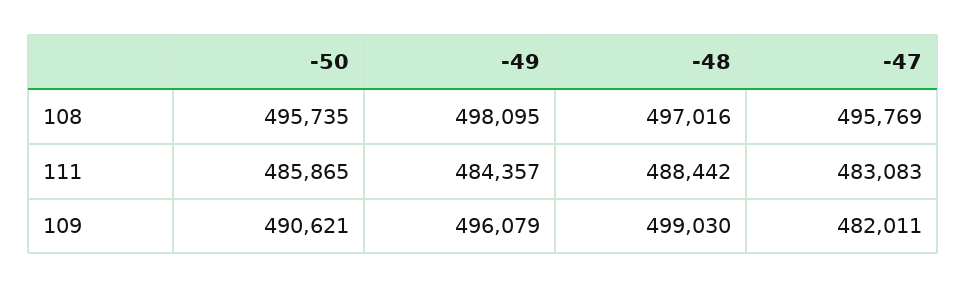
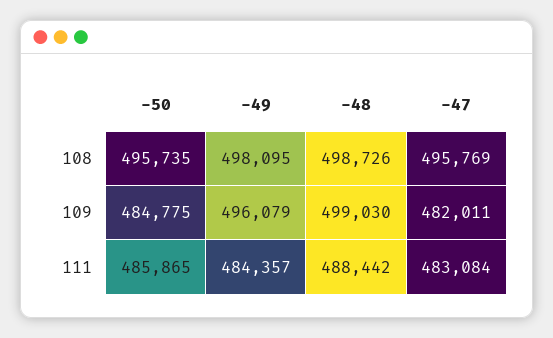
  {
    "-50": {
      "108": 495735,
      "111": 485865,
-     "109": 490621
+     "109": 484775
    },
    "-49": {
      "108": 498095,
      "111": 484357,
      "109": 496079
    },
    "-48": {
-     "108": 497016,
+     "108": 498726,
      "111": 488442,
      "109": 499030
    },
    "-47": {
      "108": 495769,
-     "111": 483083,
+     "111": 483084,
      "109": 482011
    }
  }

